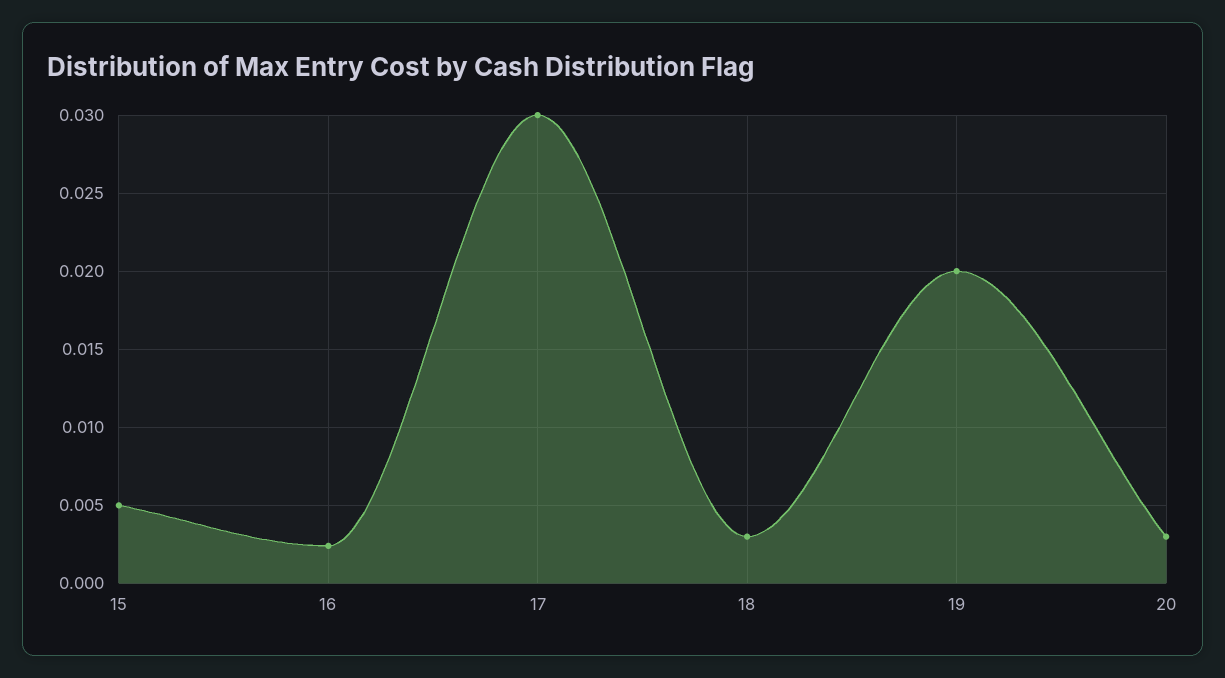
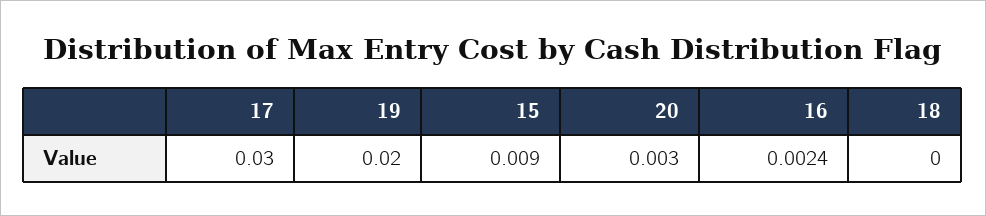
  {
-   "15": 0.005,
+   "15": 0.009,
    "16": 0.0024,
    "17": 0.03,
-   "18": 0.003,
+   "18": 0,
    "19": 0.02,
    "20": 0.003
  }

